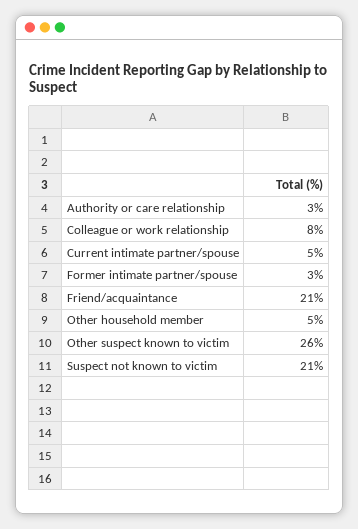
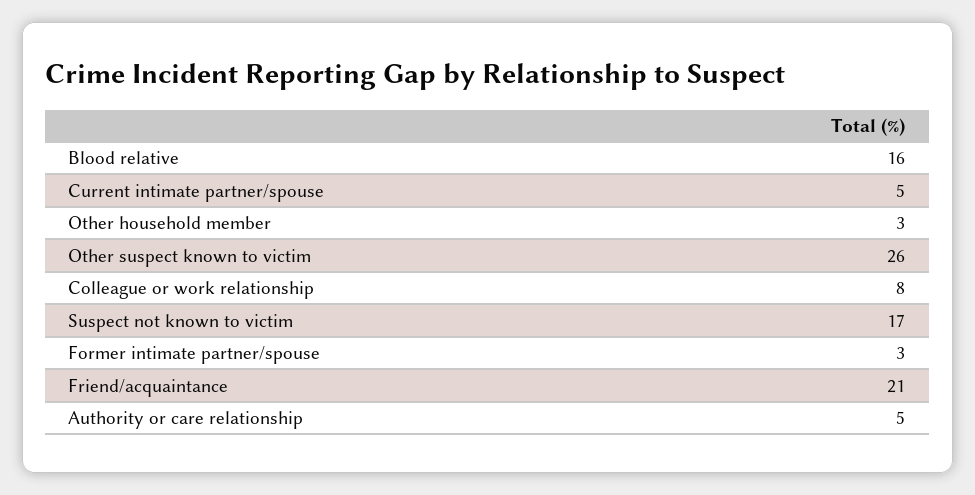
  {
-   "Authority or care relationship": 3,
+   "Authority or care relationship": 5,
    "Colleague or work relationship": 8,
    "Current intimate partner/spouse": 5,
    "Former intimate partner/spouse": 3,
    "Friend/acquaintance": 21,
-   "Other household member": 5,
+   "Other household member": 3,
    "Other suspect known to victim": 26,
-   "Suspect not known to victim": 21
+   "Suspect not known to victim": 17,
+   "Blood relative": 16
  }

